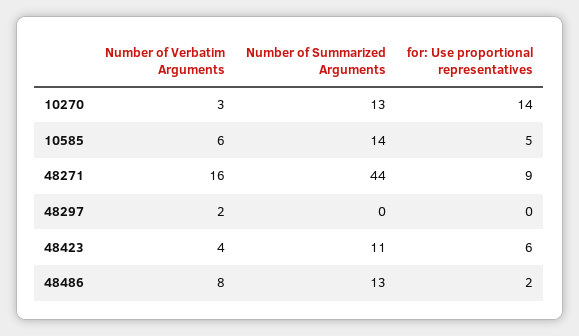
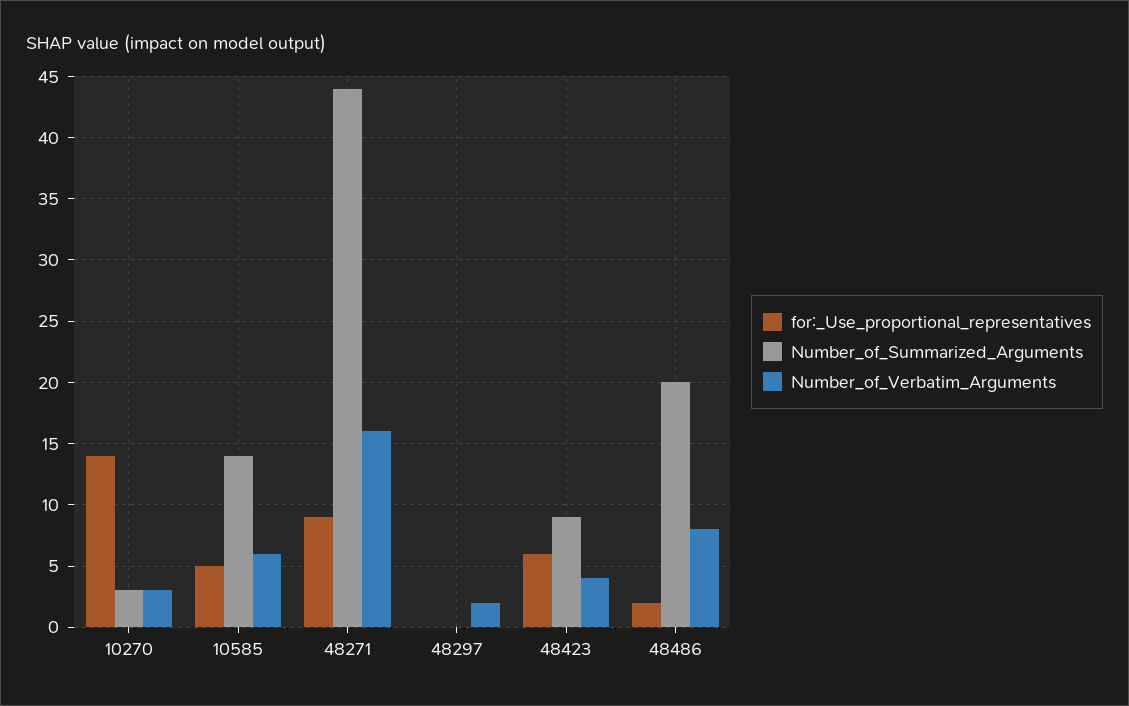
  {
    "Number of Verbatim Arguments": {
      "10270": 3,
      "10585": 6,
      "48271": 16,
      "48297": 2,
      "48423": 4,
      "48486": 8
    },
    "Number of Summarized Arguments": {
-     "10270": 13,
+     "10270": 3,
      "10585": 14,
      "48271": 44,
      "48297": 0,
-     "48423": 11,
+     "48423": 9,
-     "48486": 13
+     "48486": 20
    },
    "for: Use proportional representatives": {
      "10270": 14,
      "10585": 5,
      "48271": 9,
      "48297": 0,
      "48423": 6,
      "48486": 2
    }
  }

